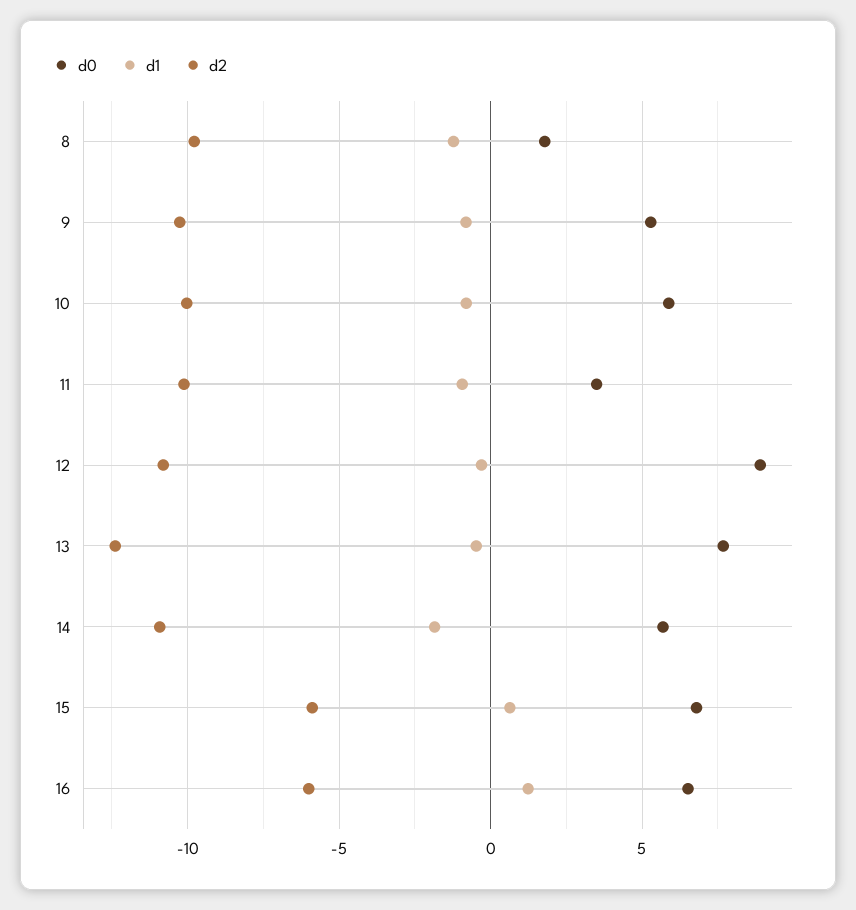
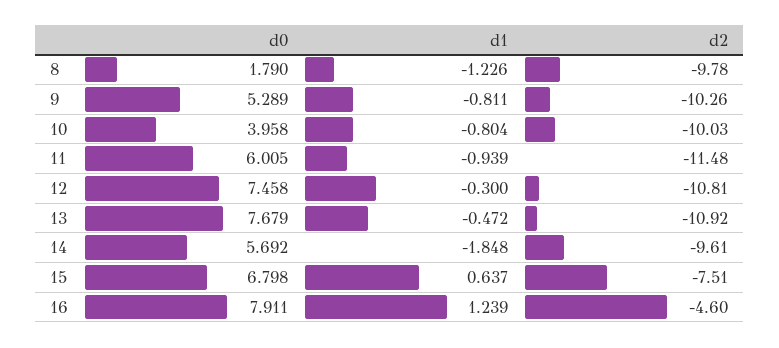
  {
    "d0": {
      "8": 1.79,
      "9": 5.289,
-     "10": 6,
+     "10": 3.958,
-     "11": 3.5,
+     "11": 6.005,
-     "12": 9,
+     "12": 7.458,
      "13": 7.679,
      "14": 5.692,
      "15": 6.798,
-     "16": 6.5
+     "16": 7.911
    },
    "d1": {
      "8": -1.226,
      "9": -0.811,
      "10": -0.804,
      "11": -0.939,
      "12": -0.3,
      "13": -0.472,
      "14": -1.848,
      "15": 0.637,
      "16": 1.239
    },
    "d2": {
      "8": -9.78,
      "9": -10.26,
      "10": -10.03,
-     "11": -10,
+     "11": -11.48,
      "12": -10.81,
-     "13": -12.5,
+     "13": -10.92,
-     "14": -11,
+     "14": -9.61,
-     "15": -6,
+     "15": -7.51,
-     "16": -6
+     "16": -4.6
    }
  }

